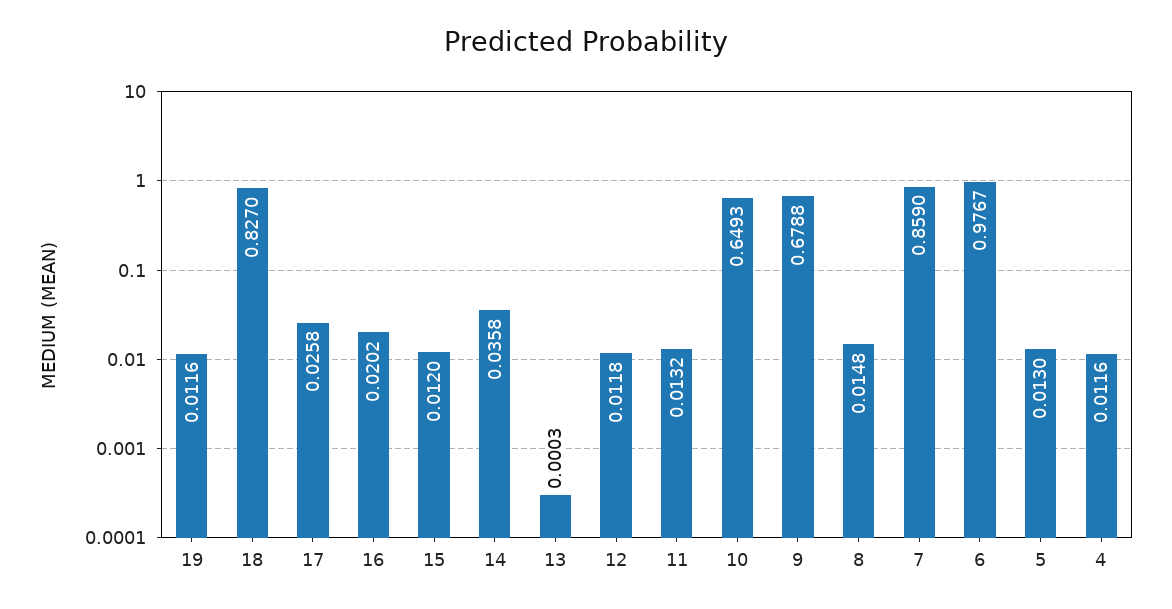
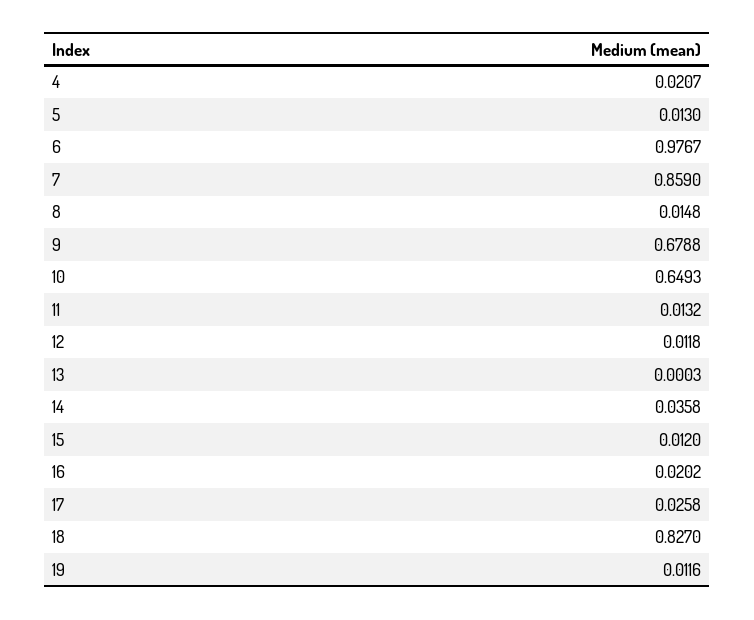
  {
    "19": 0.0116,
    "18": 0.827,
    "17": 0.0258,
    "16": 0.0202,
    "15": 0.012,
    "14": 0.0358,
    "13": 0.0003,
    "12": 0.0118,
    "11": 0.0132,
    "10": 0.6493,
    "9": 0.6788,
    "8": 0.0148,
    "7": 0.859,
    "6": 0.9767,
    "5": 0.013,
-   "4": 0.0116
+   "4": 0.0207
  }

